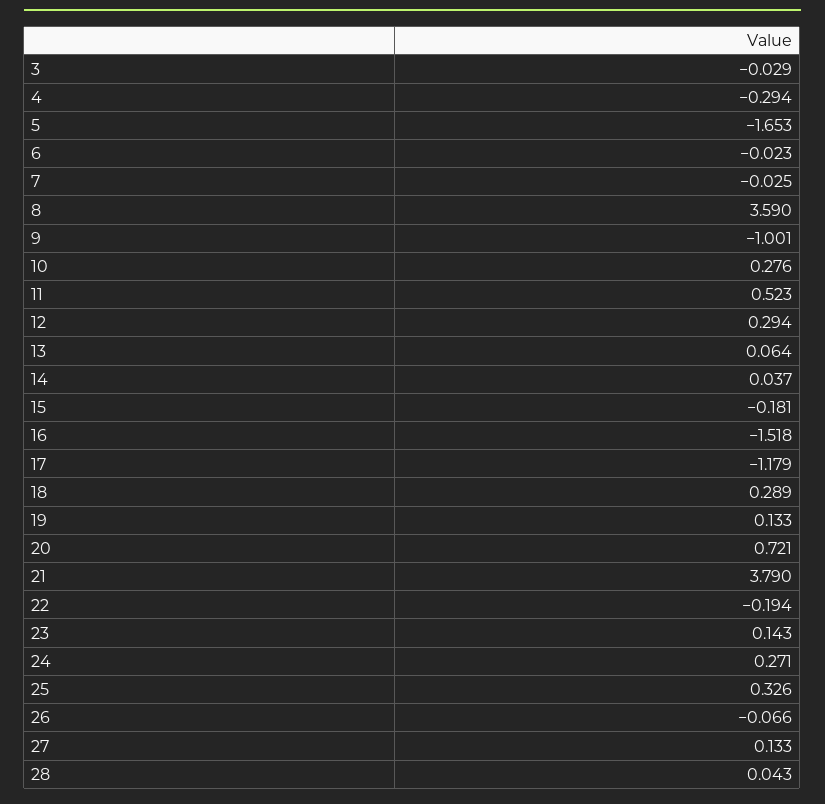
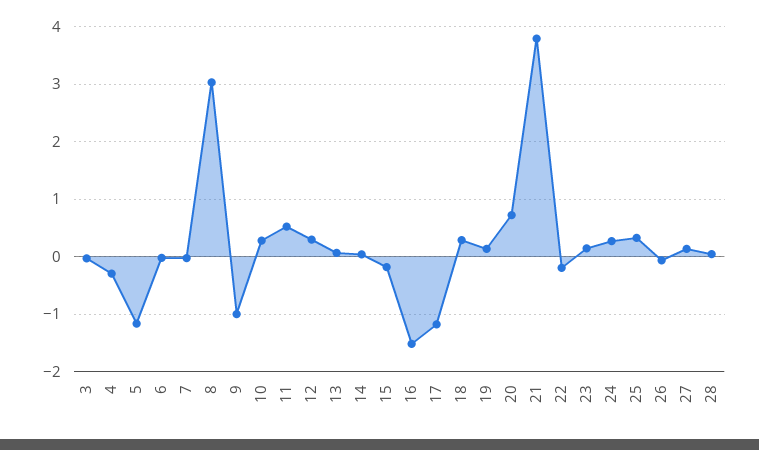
  {
    "3": -0.029,
    "4": -0.294,
-   "5": -1.653,
+   "5": -1.2,
    "6": -0.023,
    "7": -0.025,
-   "8": 3.59,
+   "8": 3,
    "9": -1.001,
    "10": 0.276,
    "11": 0.523,
    "12": 0.294,
    "13": 0.064,
    "14": 0.037,
    "15": -0.181,
    "16": -1.518,
    "17": -1.179,
    "18": 0.289,
    "19": 0.133,
    "20": 0.721,
    "21": 3.79,
    "22": -0.194,
    "23": 0.143,
    "24": 0.271,
    "25": 0.326,
    "26": -0.066,
    "27": 0.133,
    "28": 0.043
  }

